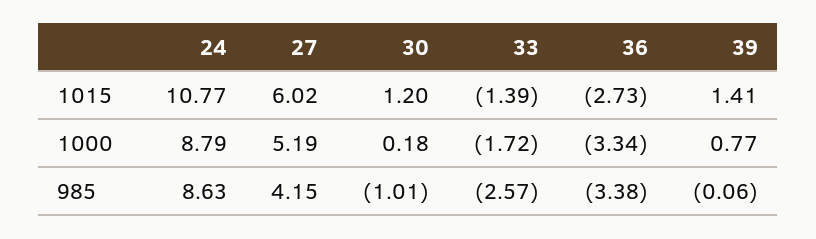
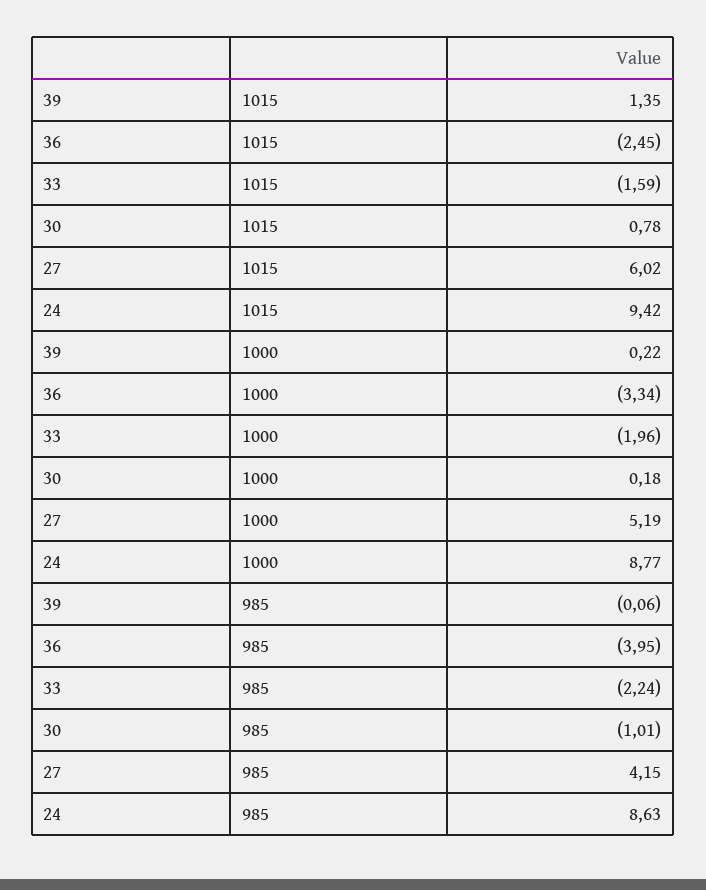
  {
    "24": {
-     "1015": 10.77,
+     "1015": 9.42,
-     "1000": 8.79,
+     "1000": 8.77,
      "985": 8.63
    },
    "27": {
      "1015": 6.02,
      "1000": 5.19,
      "985": 4.15
    },
    "30": {
-     "1015": 1.2,
+     "1015": 0.78,
      "1000": 0.18,
      "985": -1.01
    },
    "33": {
-     "1015": -1.39,
+     "1015": -1.59,
-     "1000": -1.72,
+     "1000": -1.96,
-     "985": -2.57
+     "985": -2.24
    },
    "36": {
-     "1015": -2.73,
+     "1015": -2.45,
      "1000": -3.34,
-     "985": -3.38
+     "985": -3.95
    },
    "39": {
-     "1015": 1.41,
+     "1015": 1.35,
-     "1000": 0.77,
+     "1000": 0.22,
      "985": -0.06
    }
  }

